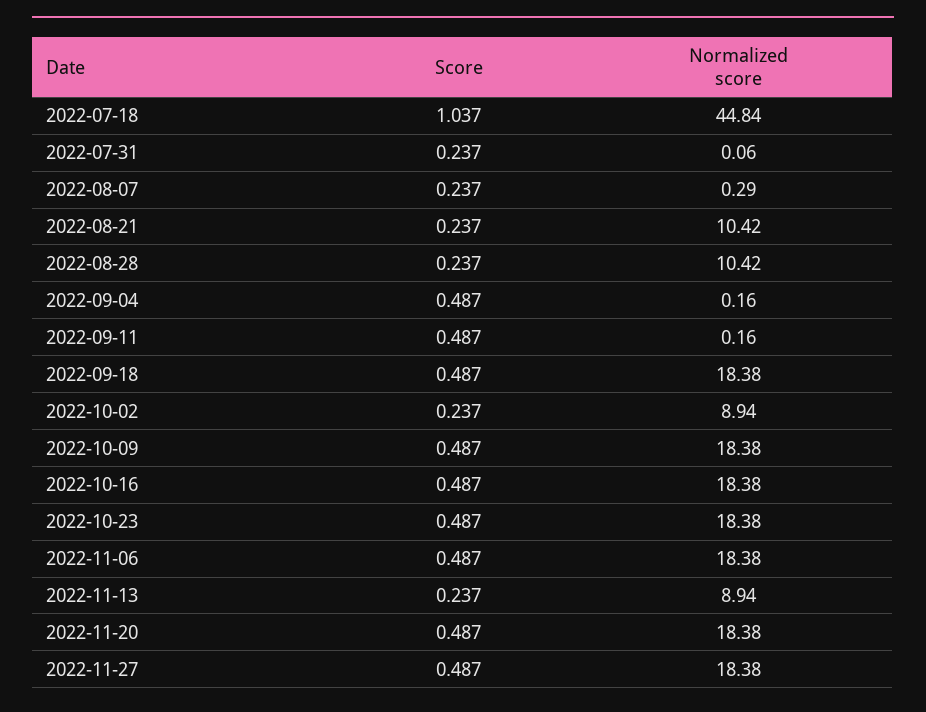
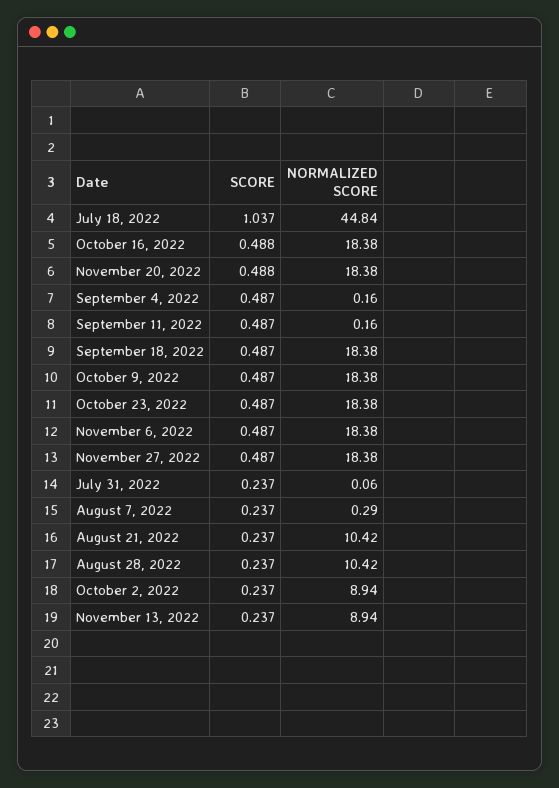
  {
    "Score": {
      "2022-07-18": 1.037,
      "2022-07-31": 0.237,
      "2022-08-07": 0.237,
      "2022-08-21": 0.237,
      "2022-08-28": 0.237,
      "2022-09-04": 0.487,
      "2022-09-11": 0.487,
      "2022-09-18": 0.487,
      "2022-10-02": 0.237,
      "2022-10-09": 0.487,
-     "2022-10-16": 0.487,
+     "2022-10-16": 0.488,
      "2022-10-23": 0.487,
      "2022-11-06": 0.487,
      "2022-11-13": 0.237,
-     "2022-11-20": 0.487,
+     "2022-11-20": 0.488,
      "2022-11-27": 0.487
    },
    "Normalized score": {
      "2022-07-18": 44.84,
      "2022-07-31": 0.06,
      "2022-08-07": 0.29,
      "2022-08-21": 10.42,
      "2022-08-28": 10.42,
      "2022-09-04": 0.16,
      "2022-09-11": 0.16,
      "2022-09-18": 18.38,
      "2022-10-02": 8.94,
      "2022-10-09": 18.38,
      "2022-10-16": 18.38,
      "2022-10-23": 18.38,
      "2022-11-06": 18.38,
      "2022-11-13": 8.94,
      "2022-11-20": 18.38,
      "2022-11-27": 18.38
    }
  }

